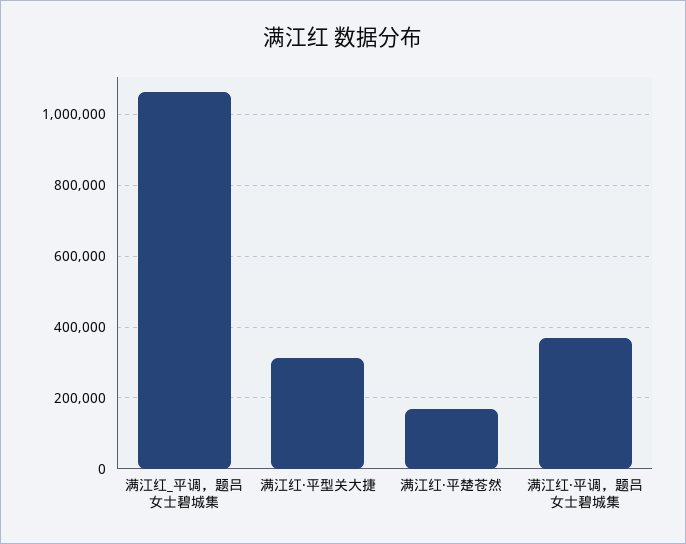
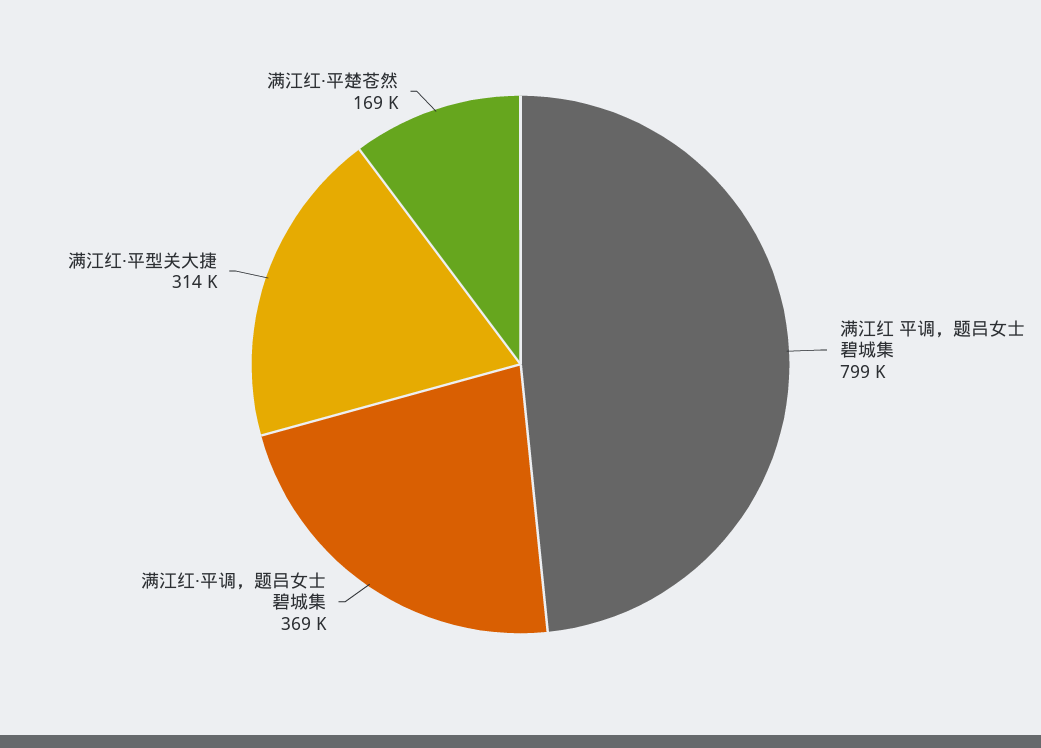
  {
-   "满江红_平调，题吕女士碧城集": 1060000,
+   "满江红_平调，题吕女士碧城集": 799000,
    "满江红·平型关大捷": 314000,
    "满江红·平楚苍然": 169000,
    "满江红·平调，题吕女士碧城集": 369000
  }

